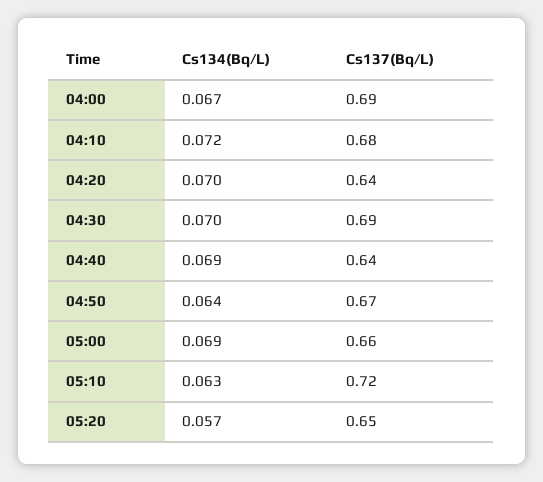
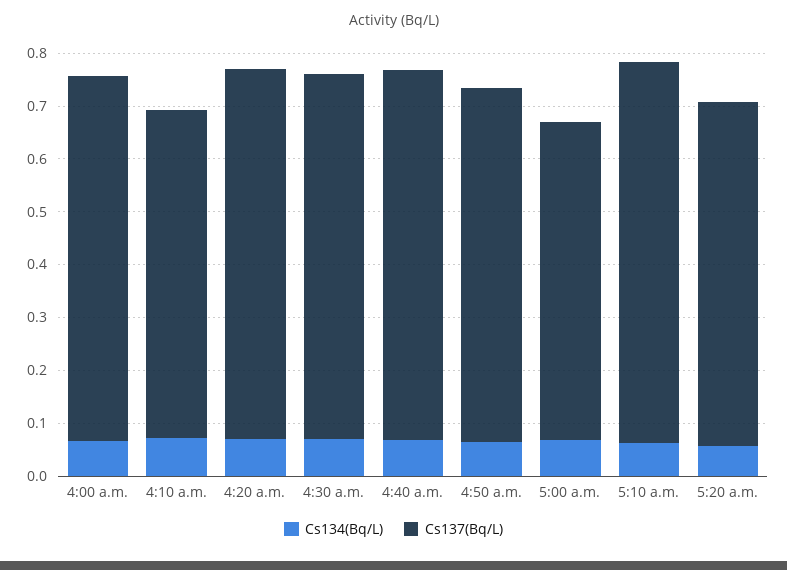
  {
    "Cs134(Bq/L)": {
      "04:00": 0.067,
      "04:10": 0.072,
      "04:20": 0.07,
      "04:30": 0.07,
      "04:40": 0.069,
      "04:50": 0.064,
      "05:00": 0.069,
      "05:10": 0.063,
      "05:20": 0.057
    },
    "Cs137(Bq/L)": {
      "04:00": 0.69,
-     "04:10": 0.68,
+     "04:10": 0.62,
-     "04:20": 0.64,
+     "04:20": 0.7,
      "04:30": 0.69,
-     "04:40": 0.64,
+     "04:40": 0.7,
      "04:50": 0.67,
-     "05:00": 0.66,
+     "05:00": 0.6,
      "05:10": 0.72,
      "05:20": 0.65
    }
  }

